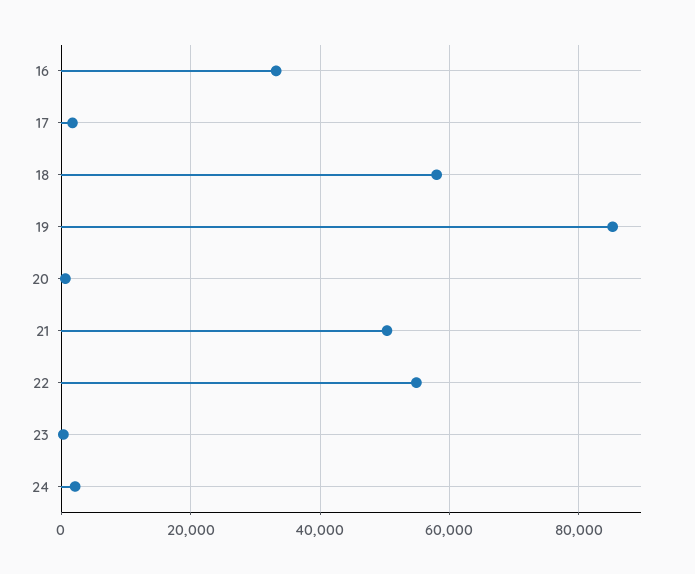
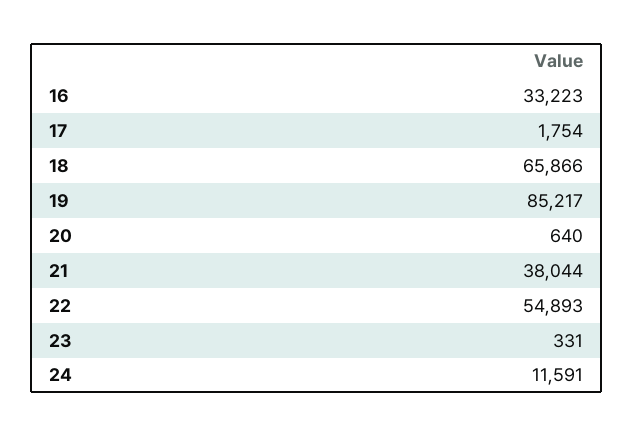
  {
    "16": 33223,
    "17": 1754,
-   "18": 58000,
+   "18": 65866,
    "19": 85217,
    "20": 640,
-   "21": 50000,
+   "21": 38044,
    "22": 54893,
    "23": 331,
-   "24": 2000
+   "24": 11591
  }

